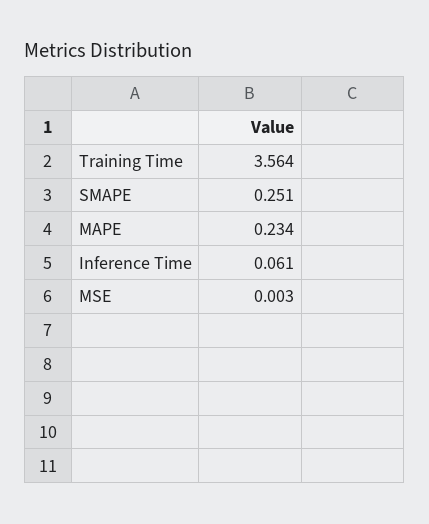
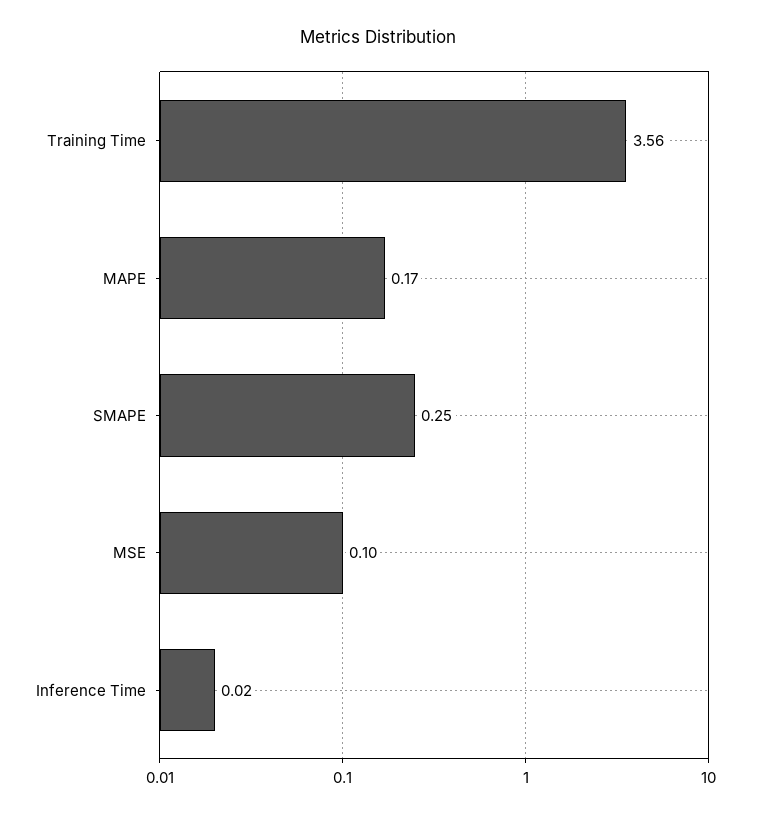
  {
    "Training Time": 3.564,
    "SMAPE": 0.251,
-   "MAPE": 0.234,
+   "MAPE": 0.17,
-   "Inference Time": 0.061,
+   "Inference Time": 0.02,
-   "MSE": 0.003
+   "MSE": 0.1
  }

